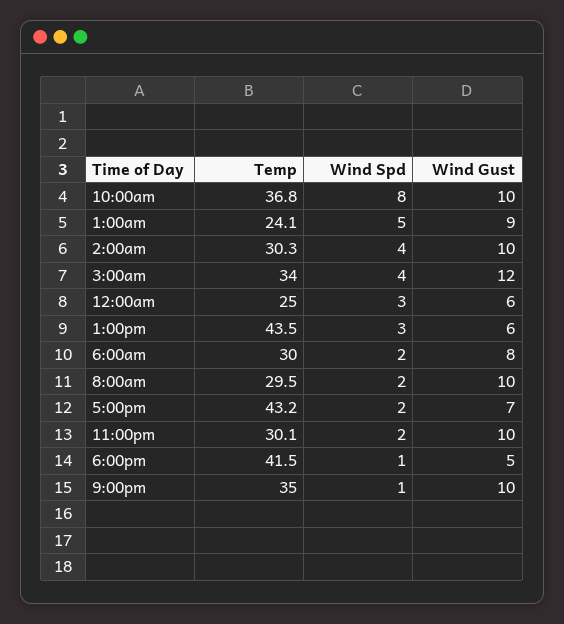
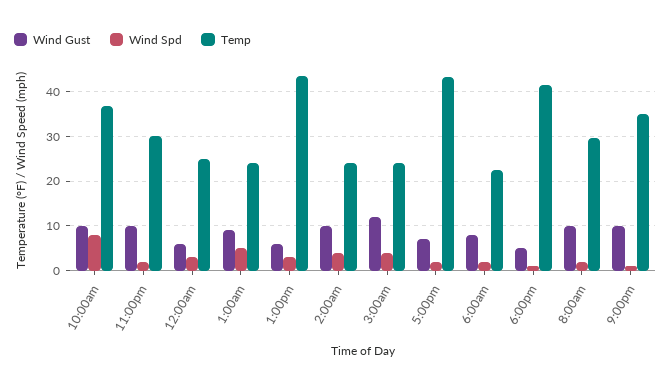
  {
    "Temp": {
      "10:00am": 36.8,
      "1:00am": 24.1,
-     "2:00am": 30.3,
+     "2:00am": 24,
-     "3:00am": 34,
+     "3:00am": 24,
      "12:00am": 25,
      "1:00pm": 43.5,
-     "6:00am": 30,
+     "6:00am": 22,
      "8:00am": 29.5,
      "5:00pm": 43.2,
      "11:00pm": 30.1,
      "6:00pm": 41.5,
      "9:00pm": 35
    },
    "Wind Spd": {
      "10:00am": 8,
      "1:00am": 5,
      "2:00am": 4,
      "3:00am": 4,
      "12:00am": 3,
      "1:00pm": 3,
      "6:00am": 2,
      "8:00am": 2,
      "5:00pm": 2,
      "11:00pm": 2,
      "6:00pm": 1,
      "9:00pm": 1
    },
    "Wind Gust": {
      "10:00am": 10,
      "1:00am": 9,
      "2:00am": 10,
      "3:00am": 12,
      "12:00am": 6,
      "1:00pm": 6,
      "6:00am": 8,
      "8:00am": 10,
      "5:00pm": 7,
      "11:00pm": 10,
      "6:00pm": 5,
      "9:00pm": 10
    }
  }

